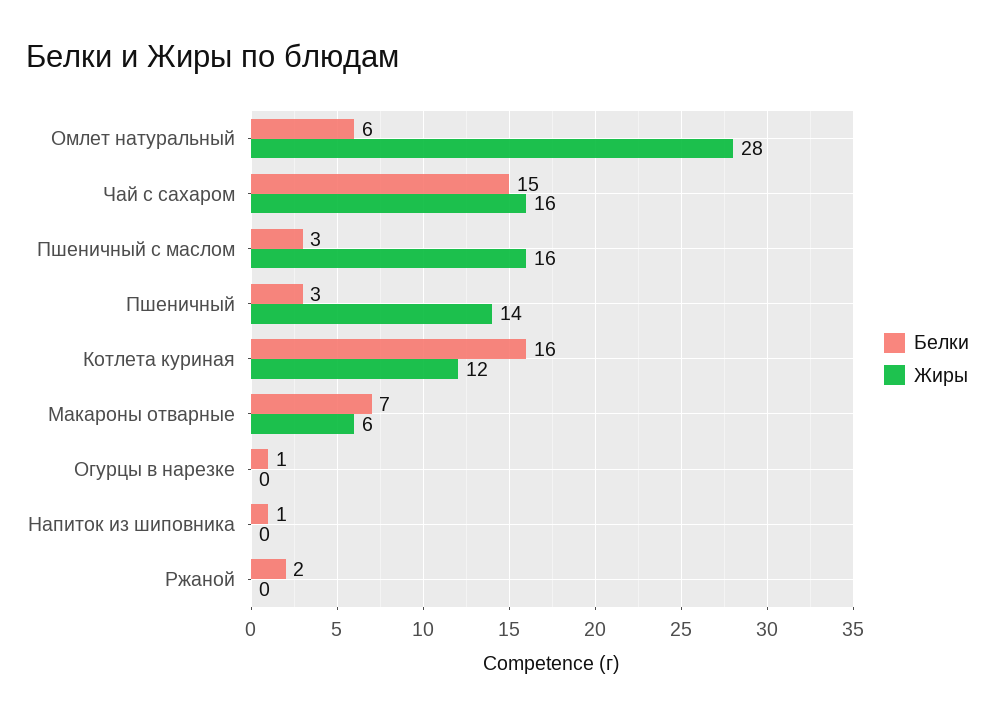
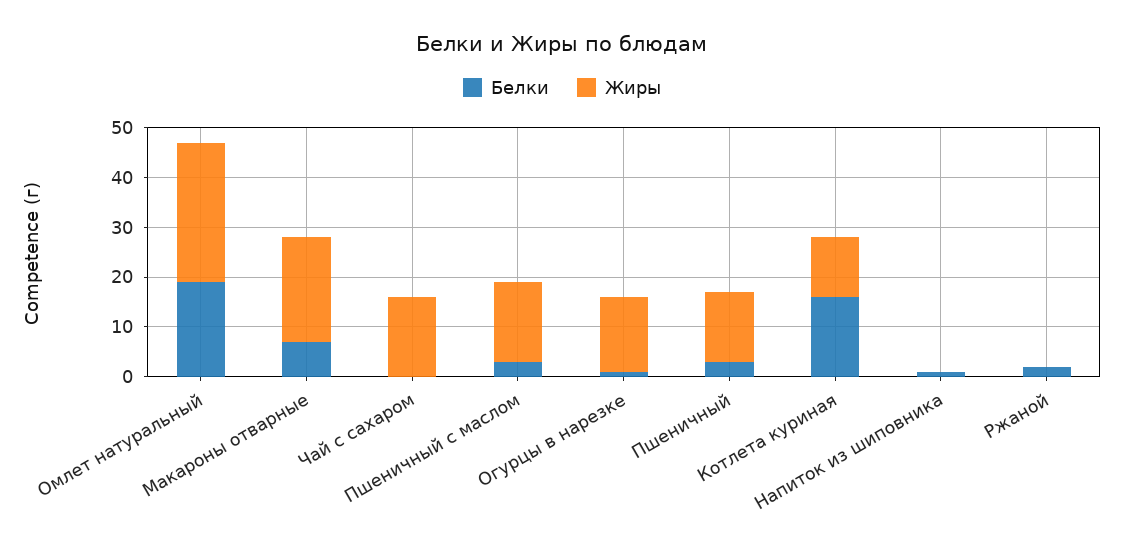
  {
    "Белки": {
-     "Омлет натуральный": 6,
+     "Омлет натуральный": 20,
-     "Чай с сахаром": 15,
+     "Чай с сахаром": 0,
      "Пшеничный с маслом": 3,
      "Пшеничный": 3,
      "Котлета куриная": 16,
      "Макароны отварные": 7,
      "Огурцы в нарезке": 1,
      "Напиток из шиповника": 1,
      "Ржаной": 2
    },
    "Жиры": {
      "Омлет натуральный": 28,
      "Чай с сахаром": 16,
      "Пшеничный с маслом": 16,
      "Пшеничный": 14,
      "Котлета куриная": 12,
-     "Макароны отварные": 6,
+     "Макароны отварные": 20,
-     "Огурцы в нарезке": 0,
+     "Огурцы в нарезке": 15,
      "Напиток из шиповника": 0,
      "Ржаной": 0
    }
  }

